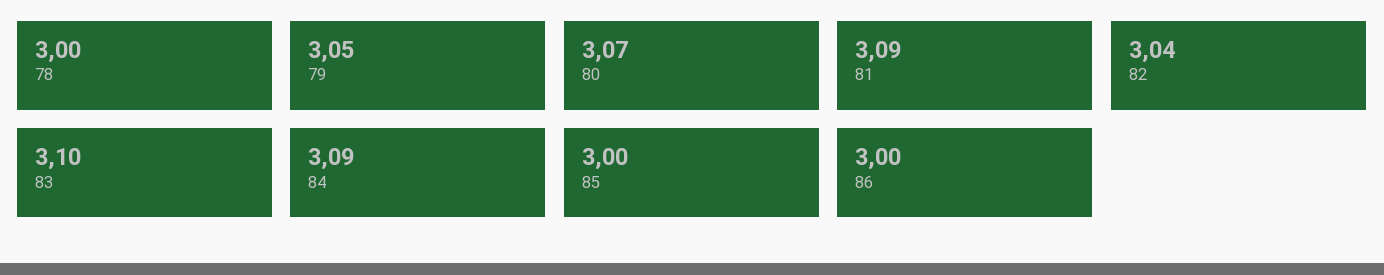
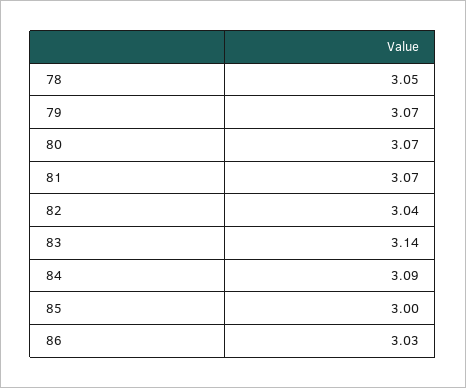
  {
-   "78": 3,
+   "78": 3.05,
-   "79": 3.05,
+   "79": 3.07,
    "80": 3.07,
-   "81": 3.09,
+   "81": 3.07,
    "82": 3.04,
-   "83": 3.1,
+   "83": 3.14,
    "84": 3.09,
    "85": 3,
-   "86": 3
+   "86": 3.03
  }

